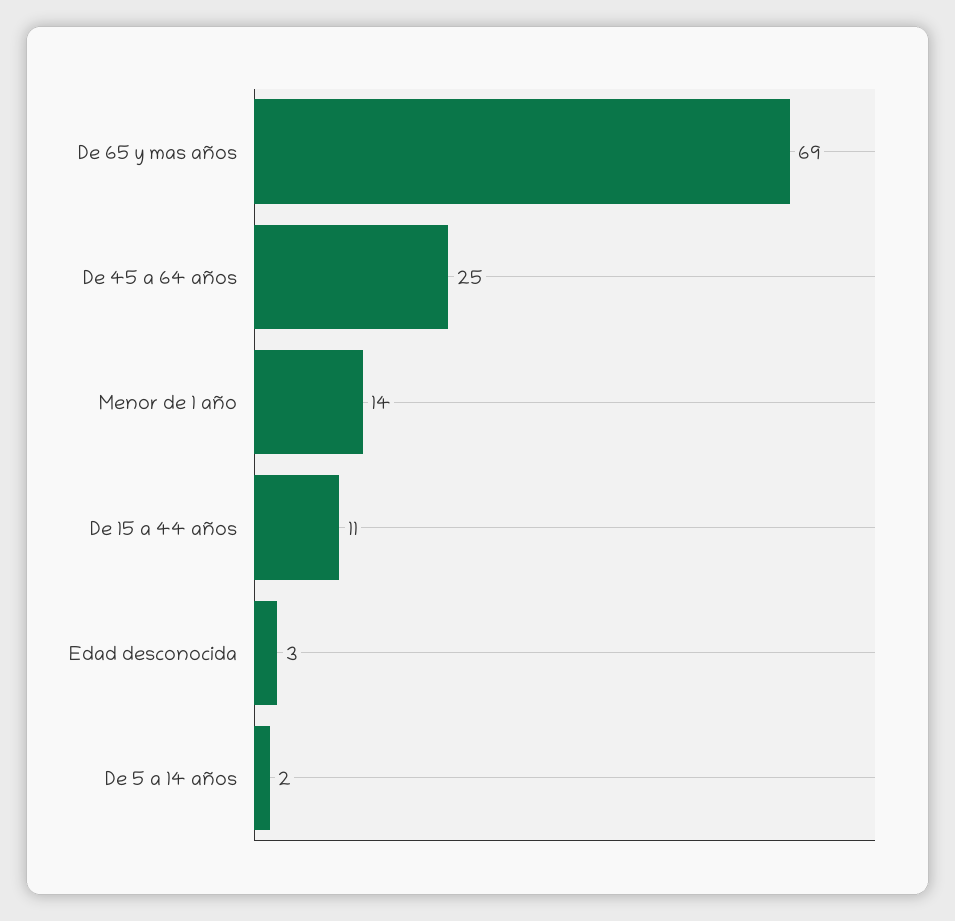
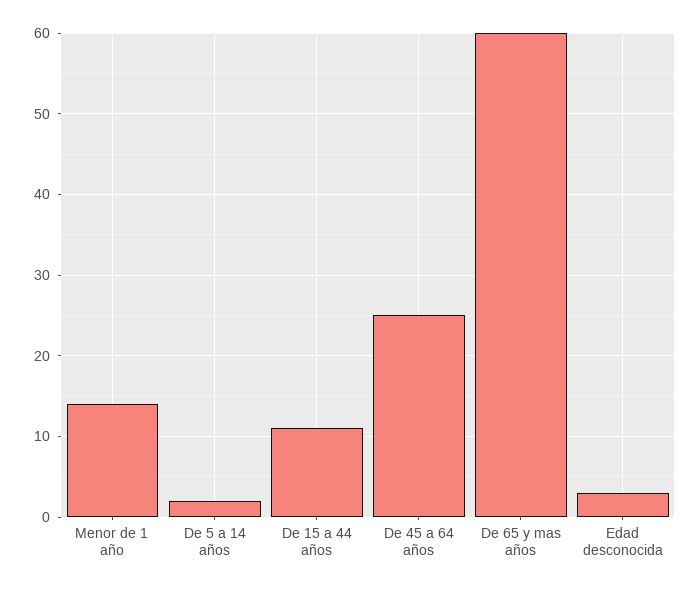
  {
-   "De 65 y mas años": 69,
+   "De 65 y mas años": 60,
    "De 45 a 64 años": 25,
    "Menor de 1 año": 14,
    "De 15 a 44 años": 11,
    "Edad desconocida": 3,
    "De 5 a 14 años": 2
  }

